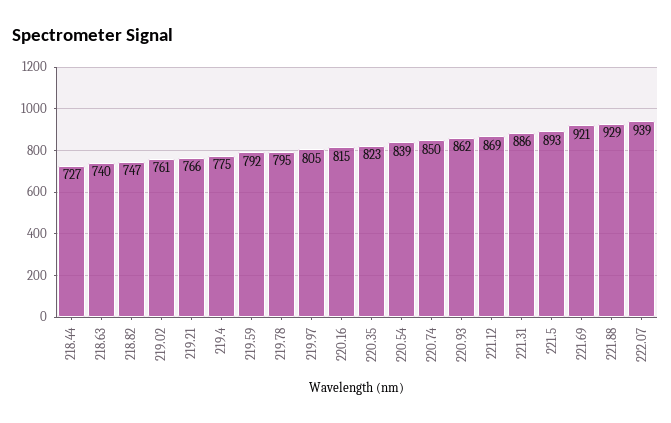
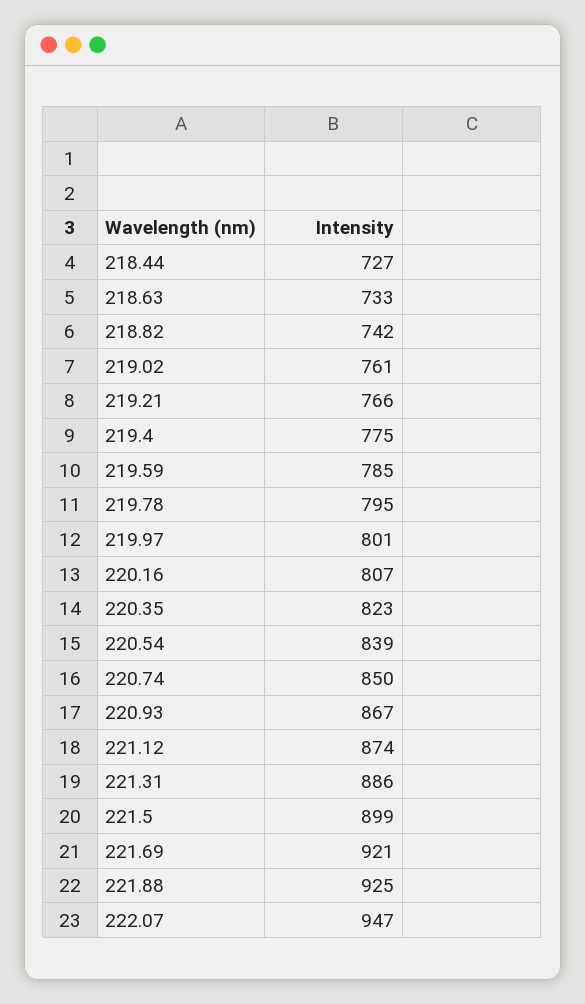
  {
    "218.44": 727,
-   "218.63": 740,
+   "218.63": 733,
-   "218.82": 747,
+   "218.82": 742,
    "219.02": 761,
    "219.21": 766,
    "219.4": 775,
-   "219.59": 792,
+   "219.59": 785,
    "219.78": 795,
-   "219.97": 805,
+   "219.97": 801,
-   "220.16": 815,
+   "220.16": 807,
    "220.35": 823,
    "220.54": 839,
    "220.74": 850,
-   "220.93": 862,
+   "220.93": 867,
-   "221.12": 869,
+   "221.12": 874,
    "221.31": 886,
-   "221.5": 893,
+   "221.5": 899,
    "221.69": 921,
-   "221.88": 929,
+   "221.88": 925,
-   "222.07": 939
+   "222.07": 947
  }

